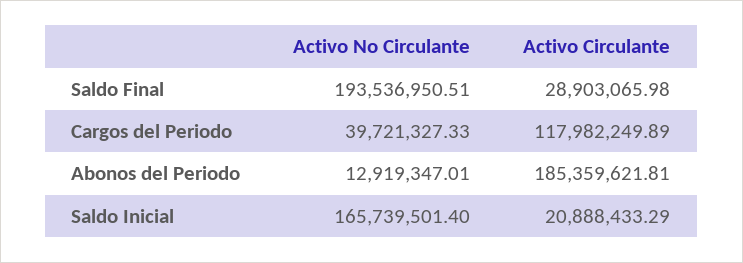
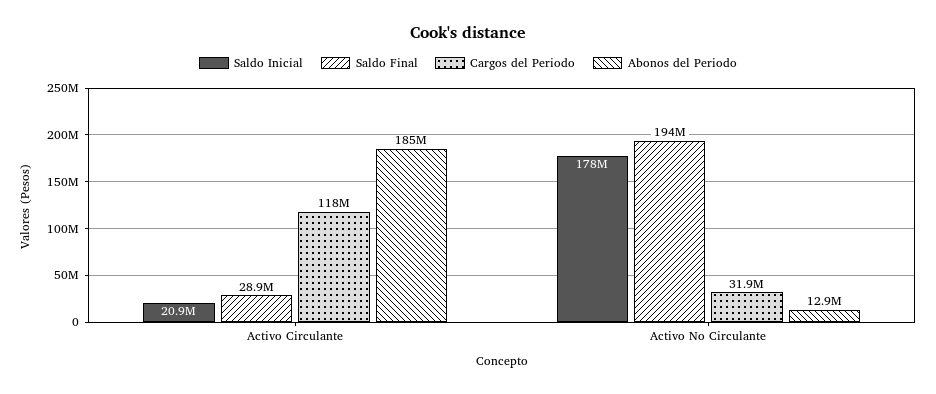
  {
    "Saldo Final": {
      "Activo No Circulante": 193536950.51,
      "Activo Circulante": 28903065.98
    },
    "Cargos del Periodo": {
-     "Activo No Circulante": 39721327.33,
+     "Activo No Circulante": 31900000,
      "Activo Circulante": 117982249.89
    },
    "Abonos del Periodo": {
      "Activo No Circulante": 12919347.01,
      "Activo Circulante": 185359621.81
    },
    "Saldo Inicial": {
-     "Activo No Circulante": 165739501.4,
+     "Activo No Circulante": 178000000,
      "Activo Circulante": 20888433.29
    }
  }

